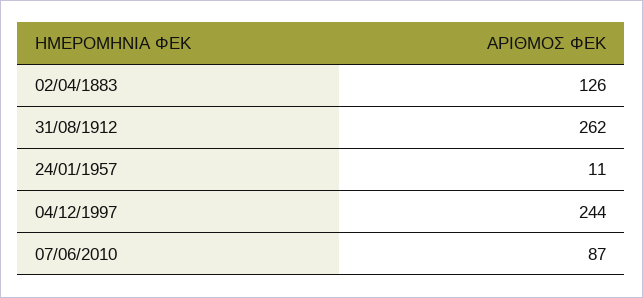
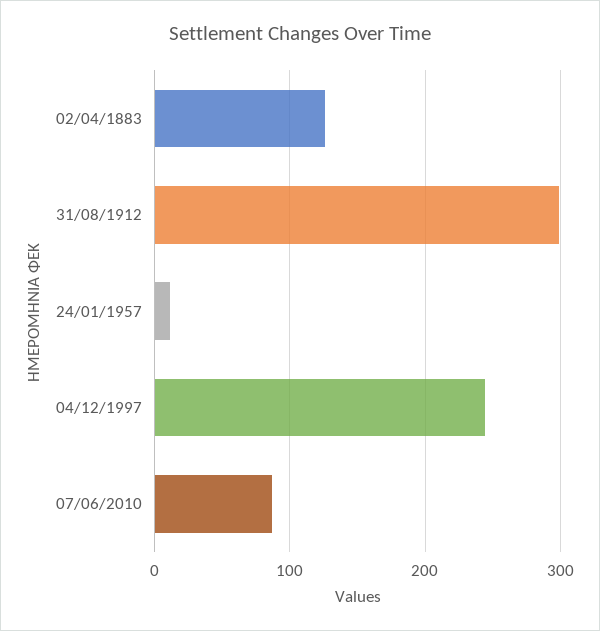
  {
    "02/04/1883": 126,
-   "31/08/1912": 262,
+   "31/08/1912": 300,
    "24/01/1957": 11,
    "04/12/1997": 244,
    "07/06/2010": 87
  }

